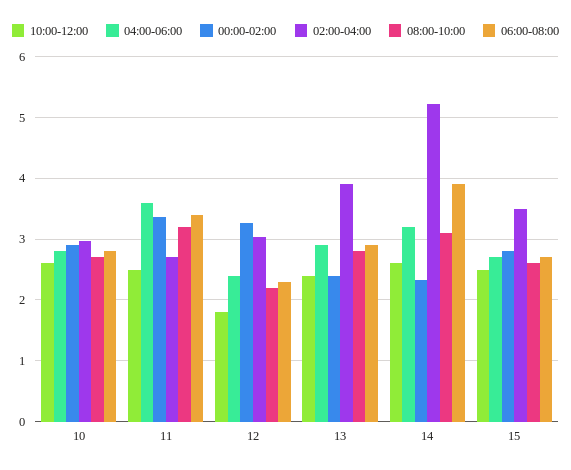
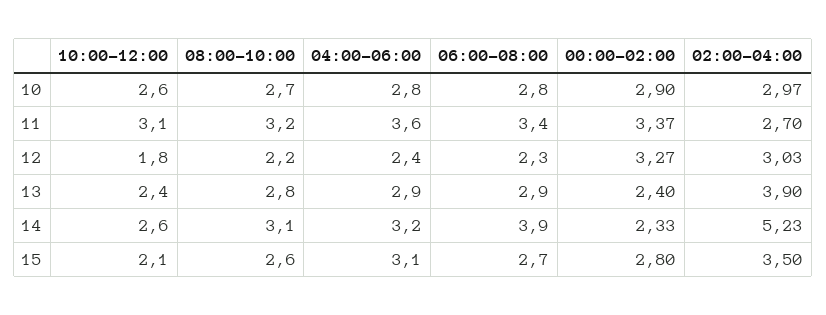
  {
    "10:00-12:00": {
      "10": 2.6,
-     "11": 2.5,
+     "11": 3.1,
      "12": 1.8,
      "13": 2.4,
      "14": 2.6,
-     "15": 2.5
+     "15": 2.1
    },
    "04:00-06:00": {
      "10": 2.8,
      "11": 3.6,
      "12": 2.4,
      "13": 2.9,
      "14": 3.2,
-     "15": 2.7
+     "15": 3.1
    },
    "00:00-02:00": {
      "10": 2.9,
      "11": 3.37,
      "12": 3.27,
      "13": 2.4,
      "14": 2.33,
      "15": 2.8
    },
    "02:00-04:00": {
      "10": 2.97,
      "11": 2.7,
      "12": 3.03,
      "13": 3.9,
      "14": 5.23,
      "15": 3.5
    },
    "08:00-10:00": {
      "10": 2.7,
      "11": 3.2,
      "12": 2.2,
      "13": 2.8,
      "14": 3.1,
      "15": 2.6
    },
    "06:00-08:00": {
      "10": 2.8,
      "11": 3.4,
      "12": 2.3,
      "13": 2.9,
      "14": 3.9,
      "15": 2.7
    }
  }

